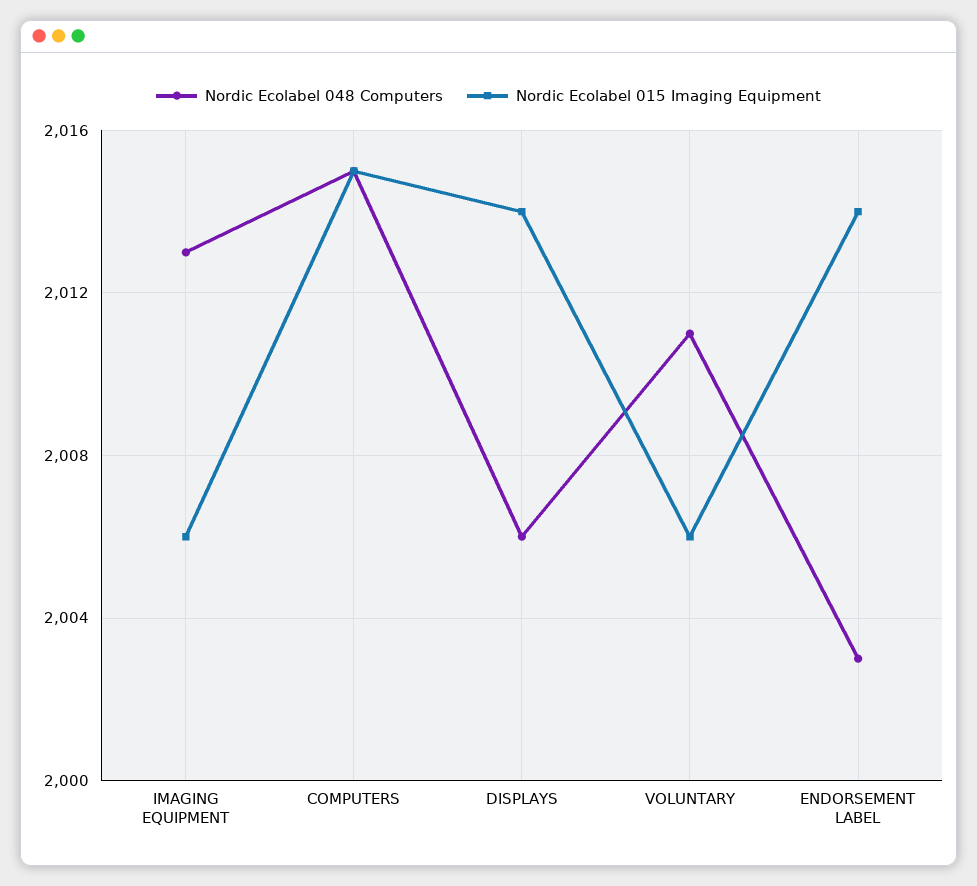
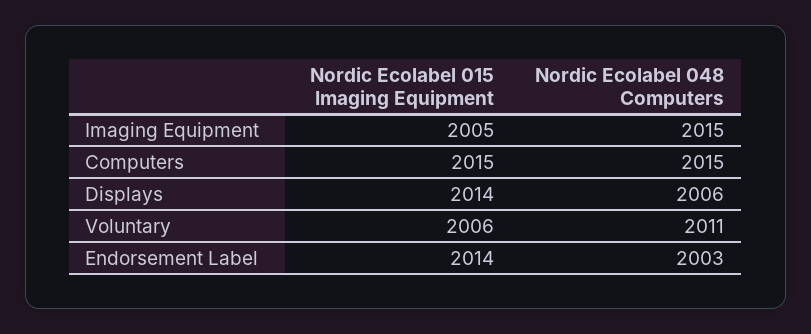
  {
    "Nordic Ecolabel 048 Computers": {
-     "IMAGING EQUIPMENT": 2013,
+     "IMAGING EQUIPMENT": 2015,
      "COMPUTERS": 2015,
      "DISPLAYS": 2006,
      "VOLUNTARY": 2011,
      "ENDORSEMENT LABEL": 2003
    },
    "Nordic Ecolabel 015 Imaging Equipment": {
-     "IMAGING EQUIPMENT": 2006,
+     "IMAGING EQUIPMENT": 2005,
      "COMPUTERS": 2015,
      "DISPLAYS": 2014,
      "VOLUNTARY": 2006,
      "ENDORSEMENT LABEL": 2014
    }
  }

